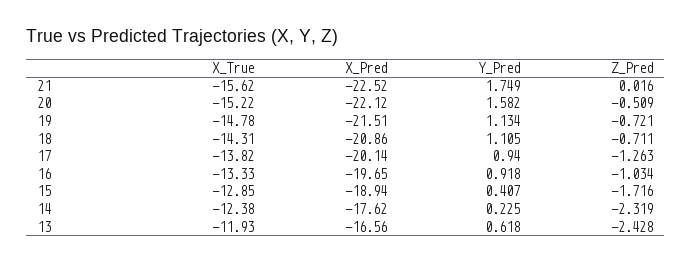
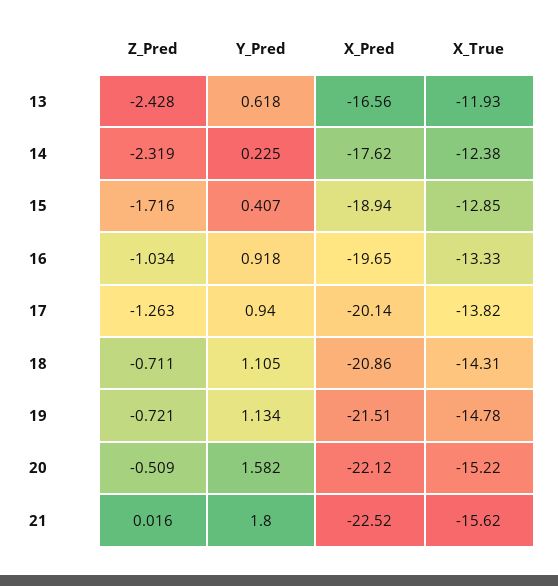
  {
    "X_True": {
      "21": -15.62,
      "20": -15.22,
      "19": -14.78,
      "18": -14.31,
      "17": -13.82,
      "16": -13.33,
      "15": -12.85,
      "14": -12.38,
      "13": -11.93
    },
    "X_Pred": {
      "21": -22.52,
      "20": -22.12,
      "19": -21.51,
      "18": -20.86,
      "17": -20.14,
      "16": -19.65,
      "15": -18.94,
      "14": -17.62,
      "13": -16.56
    },
    "Y_Pred": {
-     "21": 1.749,
+     "21": 1.8,
      "20": 1.582,
      "19": 1.134,
      "18": 1.105,
      "17": 0.94,
      "16": 0.918,
      "15": 0.407,
      "14": 0.225,
      "13": 0.618
    },
    "Z_Pred": {
      "21": 0.016,
      "20": -0.509,
      "19": -0.721,
      "18": -0.711,
      "17": -1.263,
      "16": -1.034,
      "15": -1.716,
      "14": -2.319,
      "13": -2.428
    }
  }

